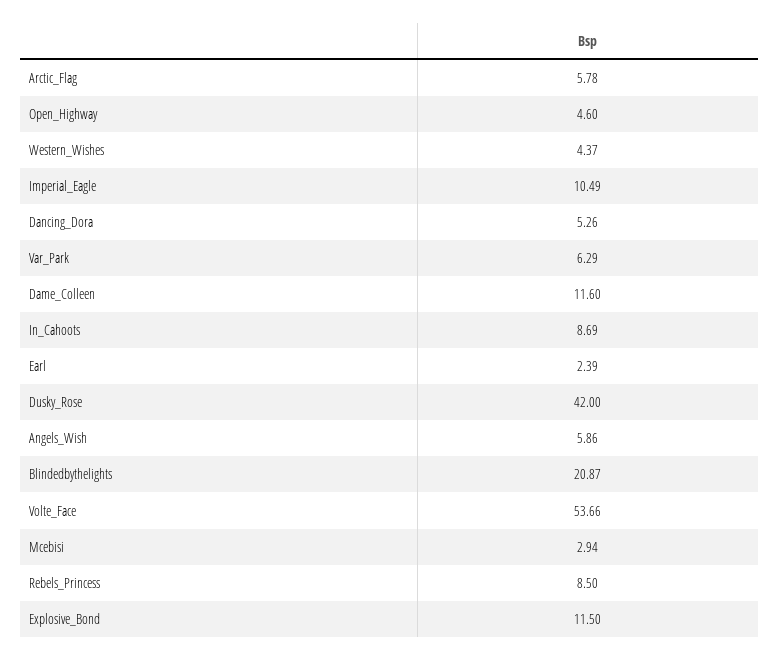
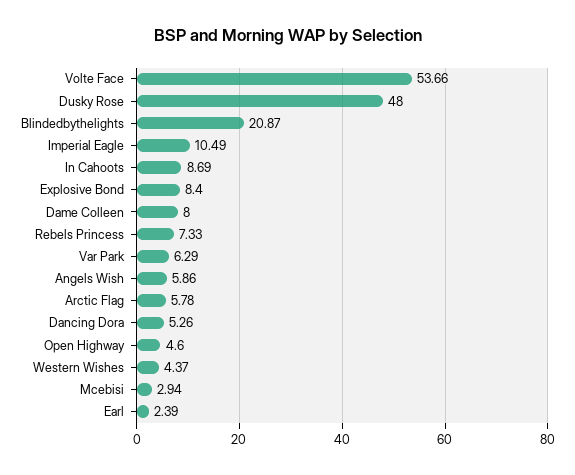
  {
    "Arctic_Flag": 5.78,
    "Open_Highway": 4.6,
    "Western_Wishes": 4.37,
    "Imperial_Eagle": 10.49,
    "Dancing_Dora": 5.26,
    "Var_Park": 6.29,
-   "Dame_Colleen": 11.6,
+   "Dame_Colleen": 8,
    "In_Cahoots": 8.69,
    "Earl": 2.39,
-   "Dusky_Rose": 42,
+   "Dusky_Rose": 48,
    "Angels_Wish": 5.86,
    "Blindedbythelights": 20.87,
    "Volte_Face": 53.66,
    "Mcebisi": 2.94,
-   "Rebels_Princess": 8.5,
+   "Rebels_Princess": 7.33,
-   "Explosive_Bond": 11.5
+   "Explosive_Bond": 8.4
  }

